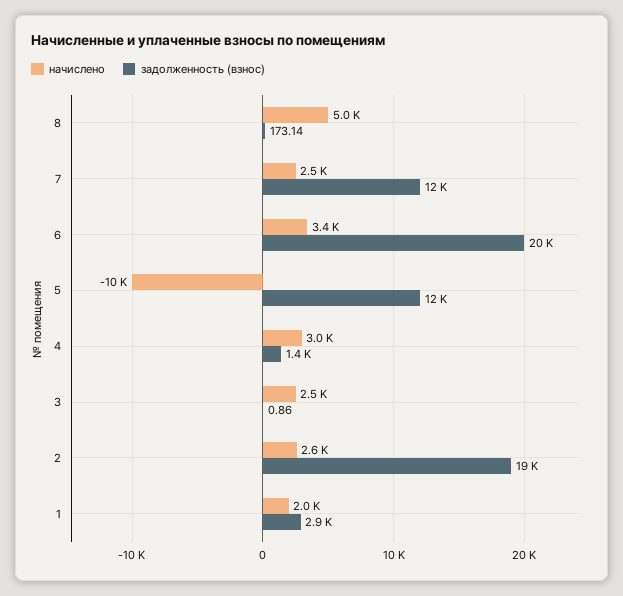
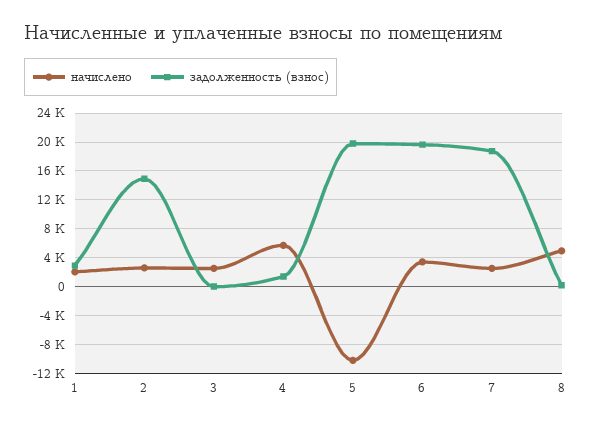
  {
    "начислено": {
      "8": 5000,
      "7": 2500,
      "6": 3400,
      "5": -10000,
-     "4": 3000,
+     "4": 6000,
      "3": 2500,
      "2": 2600,
      "1": 2000
    },
    "задолженность (взнос)": {
      "8": 173.14,
-     "7": 12000,
+     "7": 19000,
      "6": 20000,
-     "5": 12000,
+     "5": 20000,
      "4": 1400,
      "3": 0.86,
-     "2": 19000,
+     "2": 15000,
      "1": 2900
    }
  }

